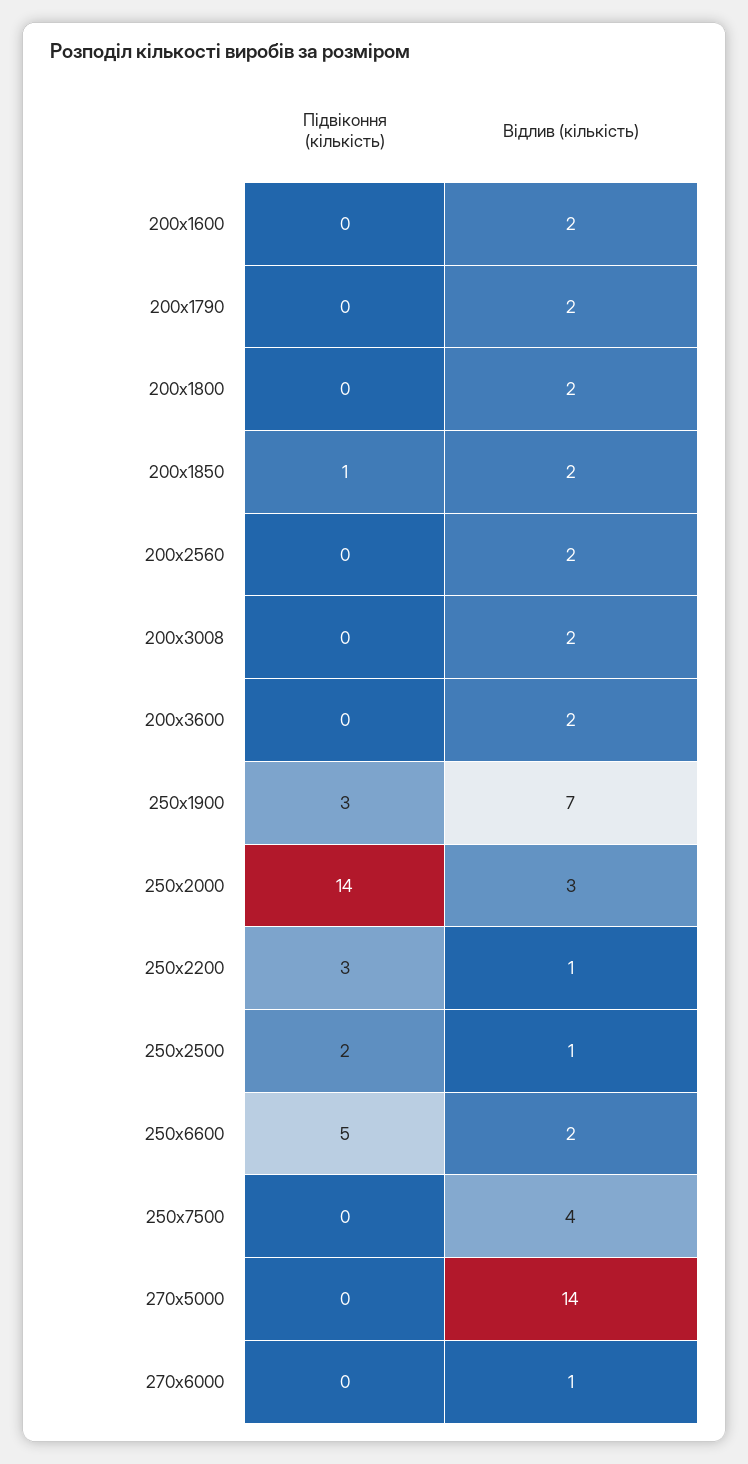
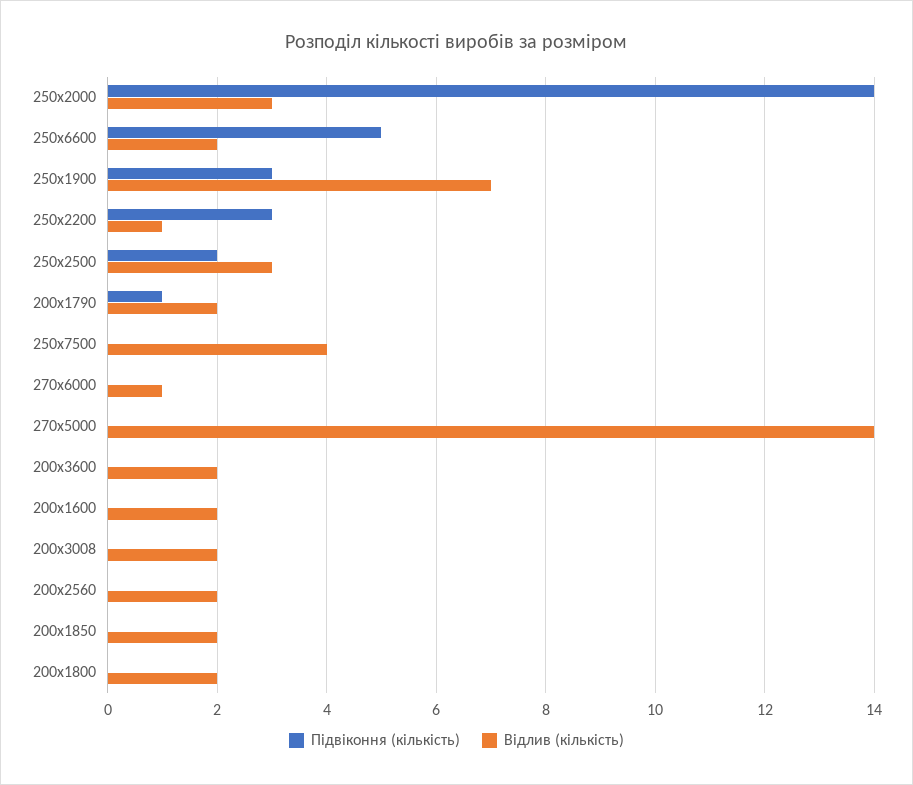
  {
    "Підвіконня (кількість)": {
      "200х1600": 0,
-     "200х1790": 0,
+     "200х1790": 1,
      "200х1800": 0,
-     "200х1850": 1,
+     "200х1850": 0,
      "200х2560": 0,
      "200х3008": 0,
      "200х3600": 0,
      "250х1900": 3,
      "250х2000": 14,
      "250х2200": 3,
      "250х2500": 2,
      "250х6600": 5,
      "250х7500": 0,
      "270х5000": 0,
      "270х6000": 0
    },
    "Відлив (кількість)": {
      "200х1600": 2,
      "200х1790": 2,
      "200х1800": 2,
      "200х1850": 2,
      "200х2560": 2,
      "200х3008": 2,
      "200х3600": 2,
      "250х1900": 7,
      "250х2000": 3,
      "250х2200": 1,
-     "250х2500": 1,
+     "250х2500": 3,
      "250х6600": 2,
      "250х7500": 4,
      "270х5000": 14,
      "270х6000": 1
    }
  }

